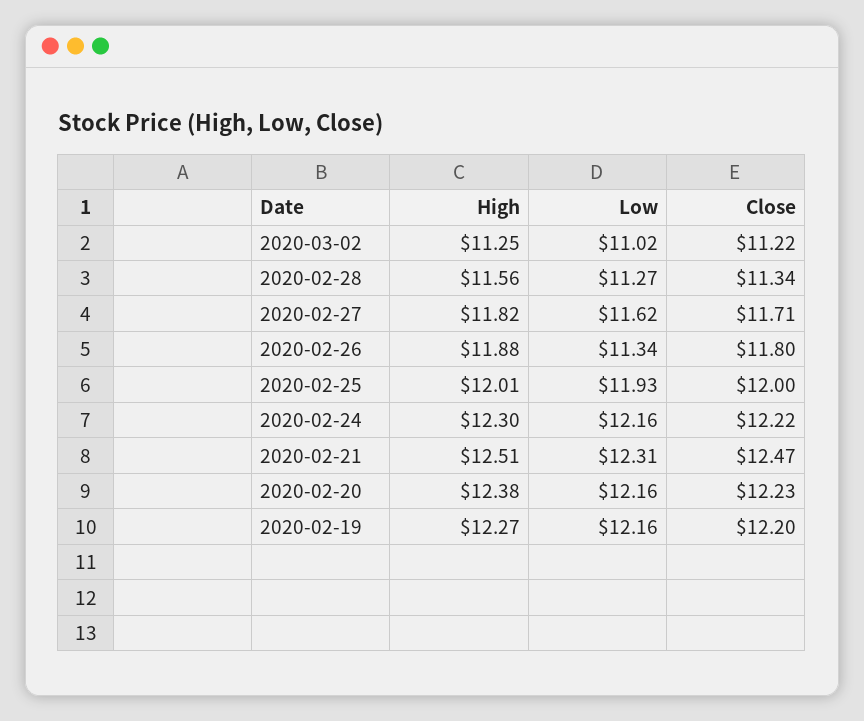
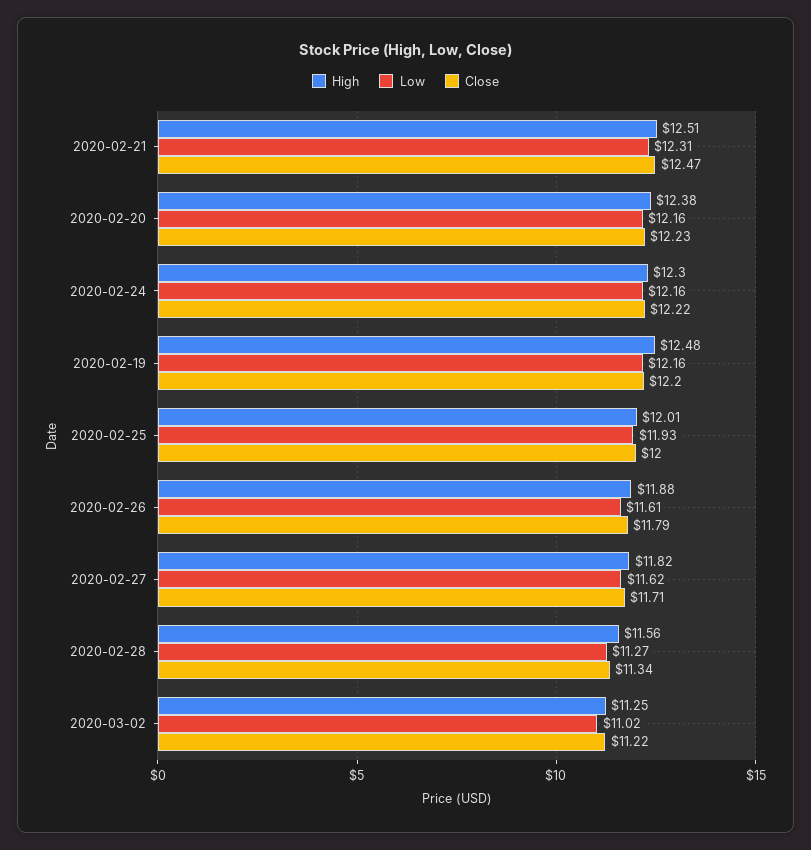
  {
    "High": {
      "2020-03-02": 11.25,
      "2020-02-28": 11.56,
      "2020-02-27": 11.82,
      "2020-02-26": 11.88,
      "2020-02-25": 12.01,
      "2020-02-24": 12.3,
      "2020-02-21": 12.51,
      "2020-02-20": 12.38,
-     "2020-02-19": 12.27
+     "2020-02-19": 12.48
    },
    "Low": {
      "2020-03-02": 11.02,
      "2020-02-28": 11.27,
      "2020-02-27": 11.62,
-     "2020-02-26": 11.34,
+     "2020-02-26": 11.61,
      "2020-02-25": 11.93,
      "2020-02-24": 12.16,
      "2020-02-21": 12.31,
      "2020-02-20": 12.16,
      "2020-02-19": 12.16
    },
    "Close": {
      "2020-03-02": 11.22,
      "2020-02-28": 11.34,
      "2020-02-27": 11.71,
-     "2020-02-26": 11.8,
+     "2020-02-26": 11.79,
      "2020-02-25": 12,
      "2020-02-24": 12.22,
      "2020-02-21": 12.47,
      "2020-02-20": 12.23,
      "2020-02-19": 12.2
    }
  }

